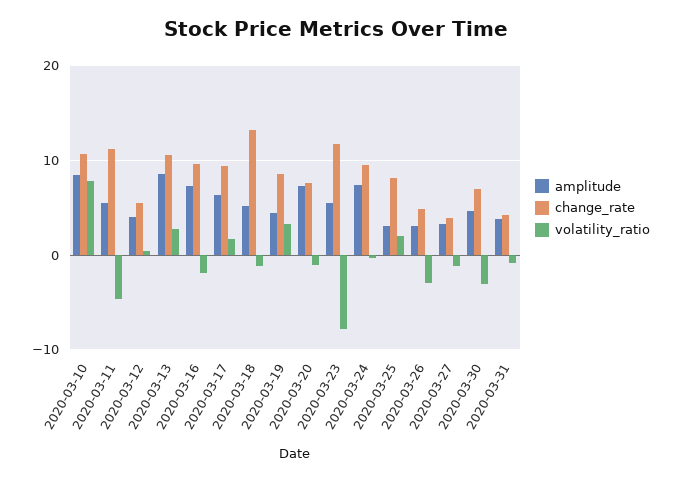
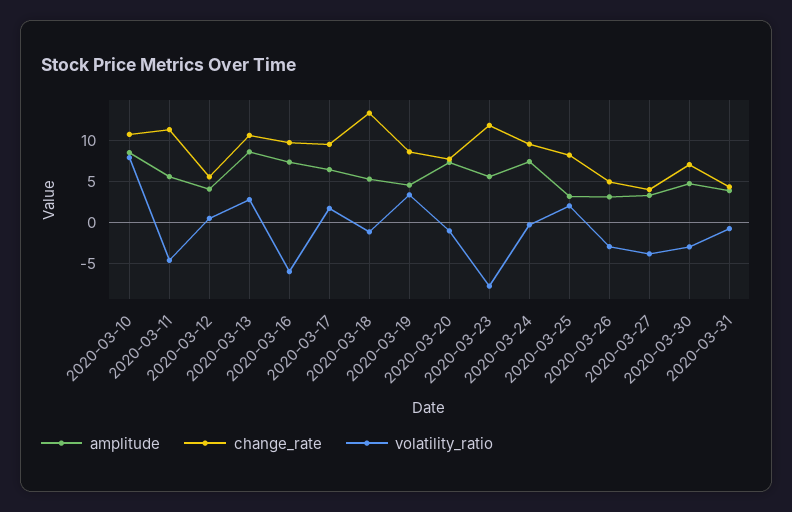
  {
    "amplitude": {
      "2020-03-10": 8,
      "2020-03-11": 6,
      "2020-03-12": 4,
      "2020-03-13": 9,
      "2020-03-16": 7,
      "2020-03-17": 6,
      "2020-03-18": 5,
      "2020-03-19": 5,
      "2020-03-20": 7,
      "2020-03-23": 6,
      "2020-03-24": 7,
      "2020-03-25": 3,
      "2020-03-26": 3,
      "2020-03-27": 3,
      "2020-03-30": 5,
      "2020-03-31": 4
    },
    "change_rate": {
      "2020-03-10": 11,
      "2020-03-11": 11,
      "2020-03-12": 6,
      "2020-03-13": 11,
      "2020-03-16": 10,
      "2020-03-17": 9,
      "2020-03-18": 13,
      "2020-03-19": 9,
      "2020-03-20": 8,
      "2020-03-23": 12,
      "2020-03-24": 10,
      "2020-03-25": 8,
      "2020-03-26": 5,
      "2020-03-27": 4,
      "2020-03-30": 7,
      "2020-03-31": 4
    },
    "volatility_ratio": {
      "2020-03-10": 8,
      "2020-03-11": -5,
      "2020-03-12": 0,
      "2020-03-13": 3,
-     "2020-03-16": -2,
+     "2020-03-16": -6,
      "2020-03-17": 2,
      "2020-03-18": -1,
      "2020-03-19": 3,
      "2020-03-20": -1,
      "2020-03-23": -8,
      "2020-03-24": 0,
      "2020-03-25": 2,
      "2020-03-26": -3,
-     "2020-03-27": -1,
+     "2020-03-27": -4,
      "2020-03-30": -3,
      "2020-03-31": -1
    }
  }

